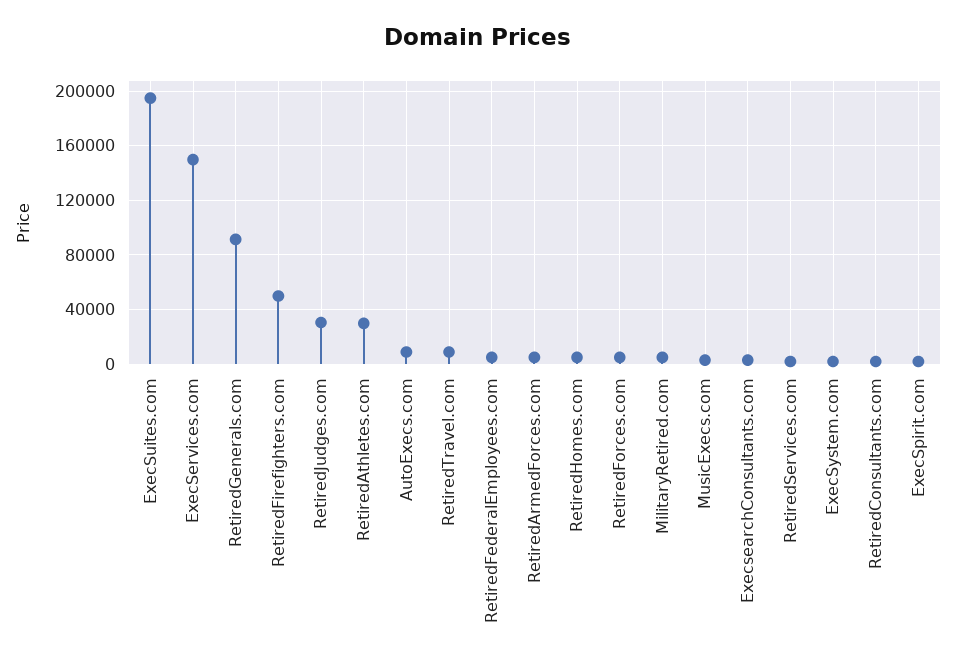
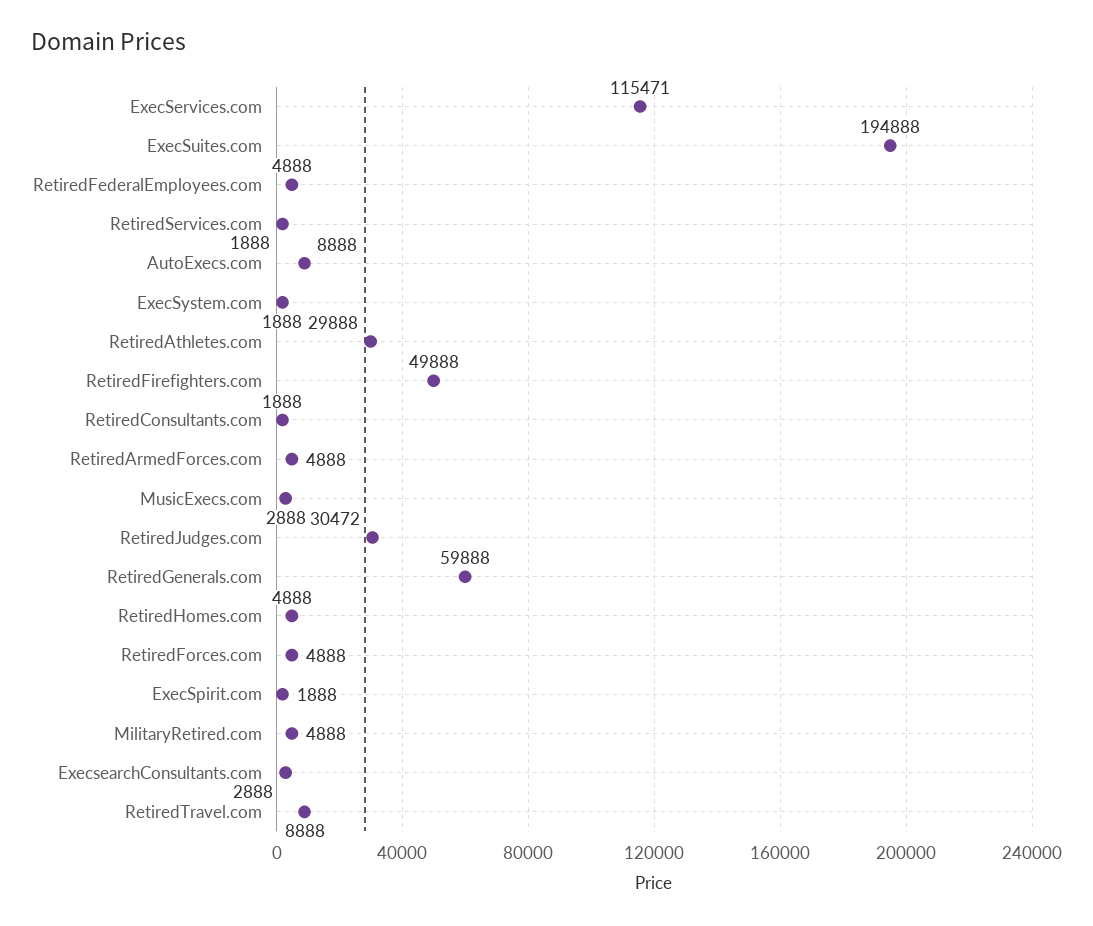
  {
    "ExecSuites.com": 194888,
-   "ExecServices.com": 150000,
+   "ExecServices.com": 115471,
-   "RetiredGenerals.com": 90000,
+   "RetiredGenerals.com": 59888,
    "RetiredFirefighters.com": 49888,
    "RetiredJudges.com": 30472,
    "RetiredAthletes.com": 29888,
    "AutoExecs.com": 8888,
    "RetiredTravel.com": 8888,
    "RetiredFederalEmployees.com": 4888,
    "RetiredArmedForces.com": 4888,
    "RetiredHomes.com": 4888,
    "RetiredForces.com": 4888,
    "MilitaryRetired.com": 4888,
    "MusicExecs.com": 2888,
    "ExecsearchConsultants.com": 2888,
    "RetiredServices.com": 1888,
    "ExecSystem.com": 1888,
    "RetiredConsultants.com": 1888,
    "ExecSpirit.com": 1888
  }

